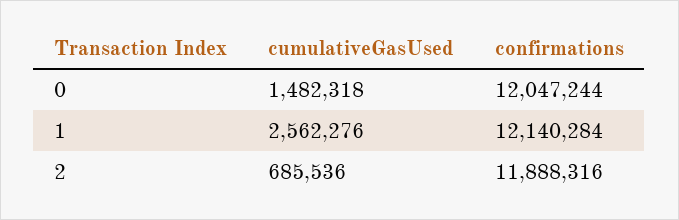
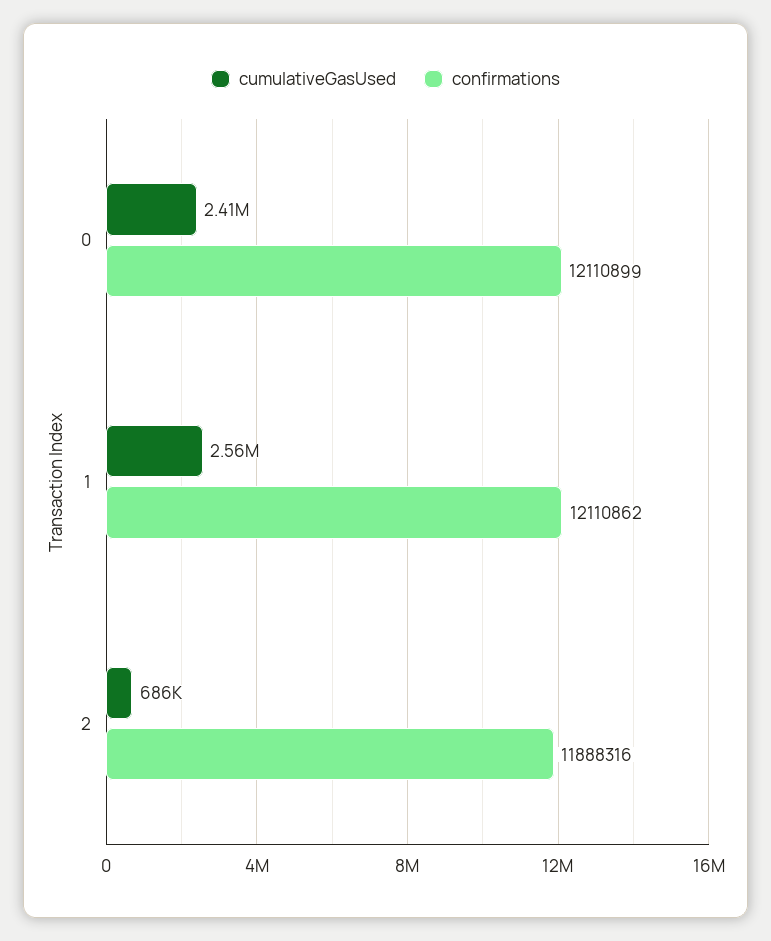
  {
    "cumulativeGasUsed": {
-     "0": 1482318,
+     "0": 2410000,
      "1": 2562276,
      "2": 685536
    },
    "confirmations": {
-     "0": 12047244,
+     "0": 12110899,
-     "1": 12140284,
+     "1": 12110862,
      "2": 11888316
    }
  }

